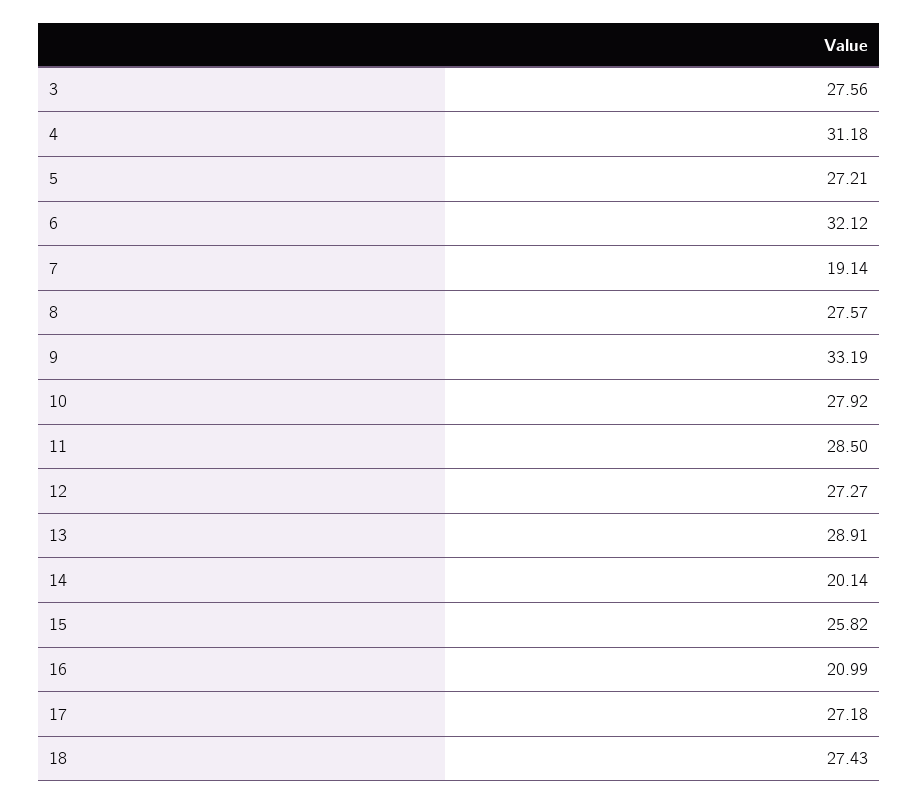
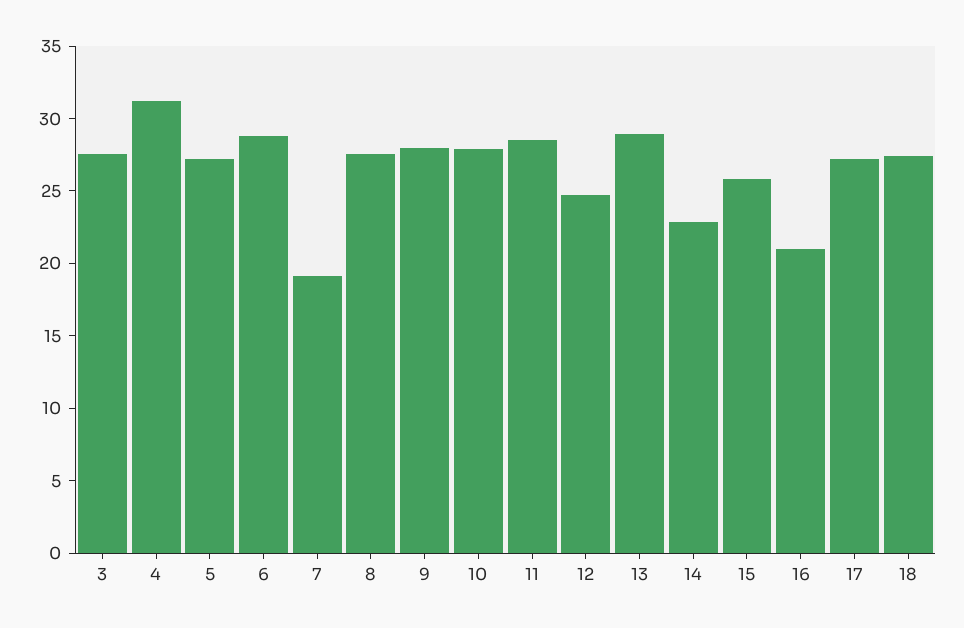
  {
    "3": 27.56,
    "4": 31.18,
    "5": 27.21,
-   "6": 32.12,
+   "6": 29,
    "7": 19.14,
    "8": 27.57,
-   "9": 33.19,
+   "9": 28,
    "10": 27.92,
    "11": 28.5,
-   "12": 27.27,
+   "12": 25,
    "13": 28.91,
-   "14": 20.14,
+   "14": 23,
    "15": 25.82,
    "16": 20.99,
    "17": 27.18,
    "18": 27.43
  }

